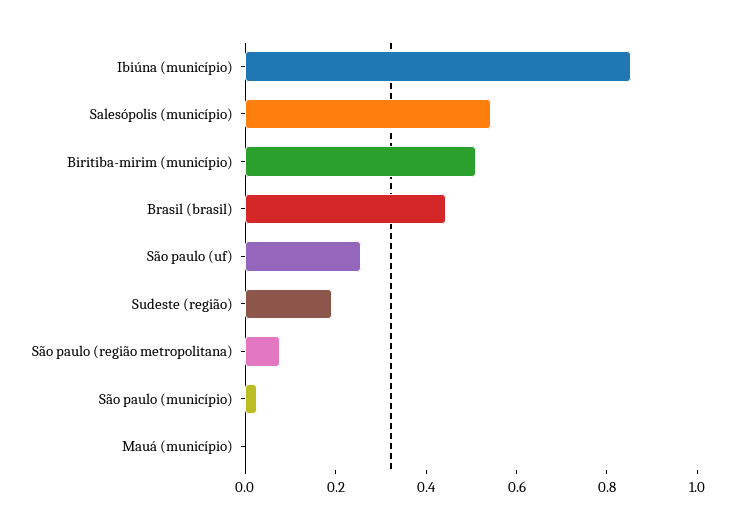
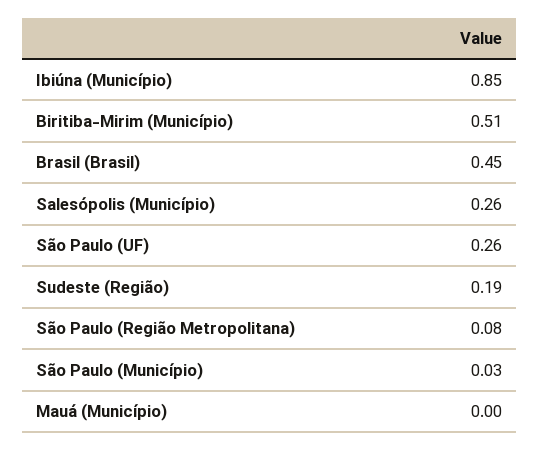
  {
    "Ibiúna (município)": 0.85,
-   "Salesópolis (município)": 0.55,
+   "Salesópolis (município)": 0.26,
    "Biritiba-mirim (município)": 0.51,
    "Brasil (brasil)": 0.45,
    "São paulo (uf)": 0.26,
    "Sudeste (região)": 0.19,
    "São paulo (região metropolitana)": 0.08,
    "São paulo (município)": 0.03,
    "Mauá (município)": 0
  }

